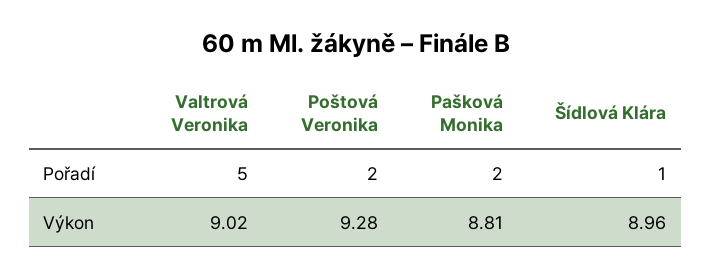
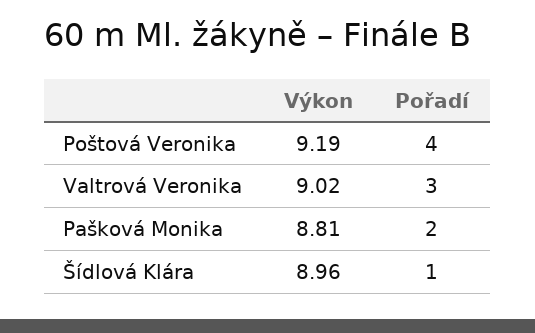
  {
    "Valtrová Veronika": {
-     "Pořadí": 5,
+     "Pořadí": 3,
      "Výkon": 9.02
    },
    "Poštová Veronika": {
-     "Pořadí": 2,
+     "Pořadí": 4,
-     "Výkon": 9.28
+     "Výkon": 9.19
    },
    "Pašková Monika": {
      "Pořadí": 2,
      "Výkon": 8.81
    },
    "Šídlová Klára": {
      "Pořadí": 1,
      "Výkon": 8.96
    }
  }

